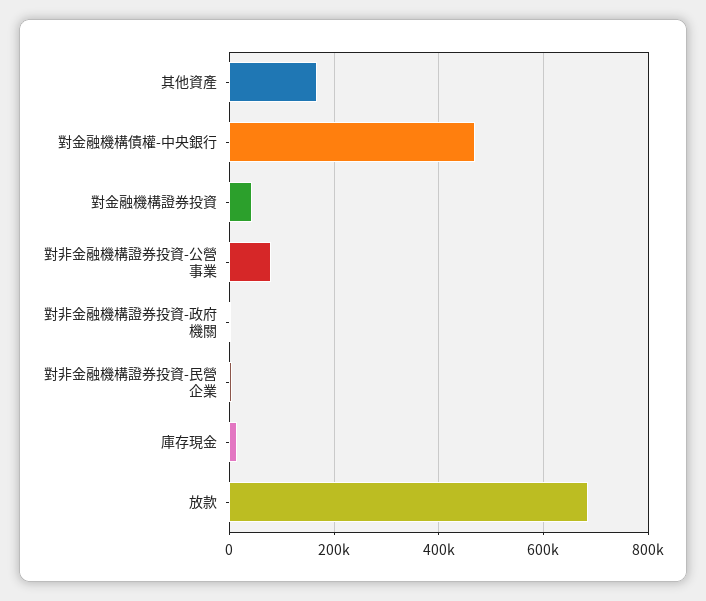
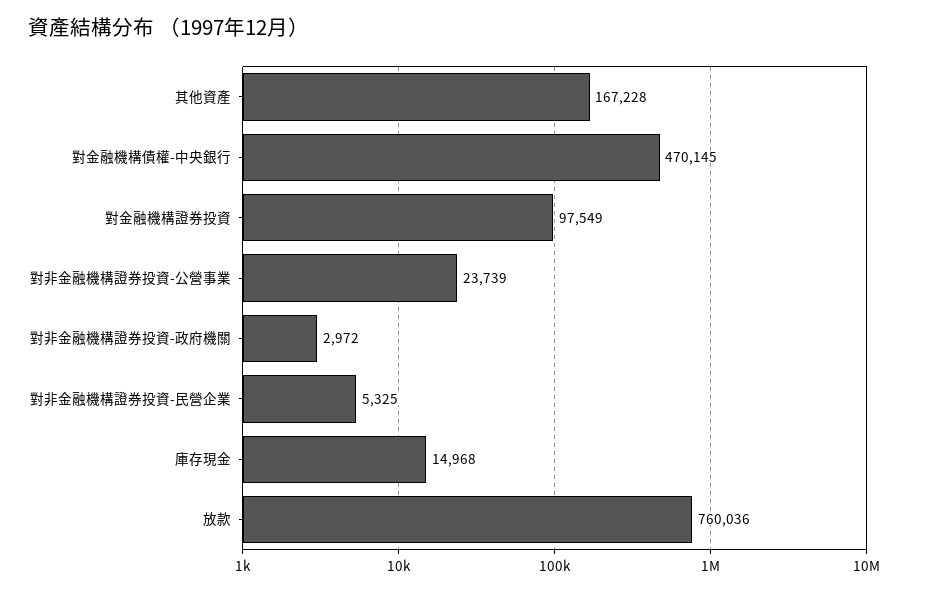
  {
    "其他資產": 167228,
    "對金融機構債權-中央銀行": 470145,
-   "對金融機構證券投資": 40000,
+   "對金融機構證券投資": 97549,
-   "對非金融機構證券投資-公營事業": 80000,
+   "對非金融機構證券投資-公營事業": 23739,
    "對非金融機構證券投資-政府機關": 2972,
    "對非金融機構證券投資-民營企業": 5325,
    "庫存現金": 14968,
-   "放款": 680000
+   "放款": 760036
  }

